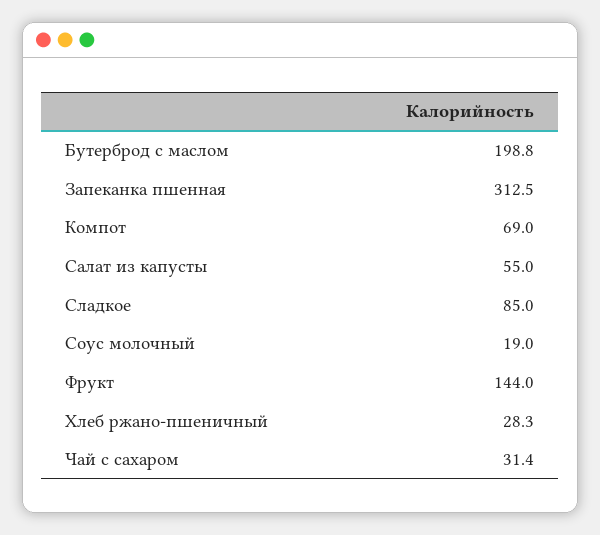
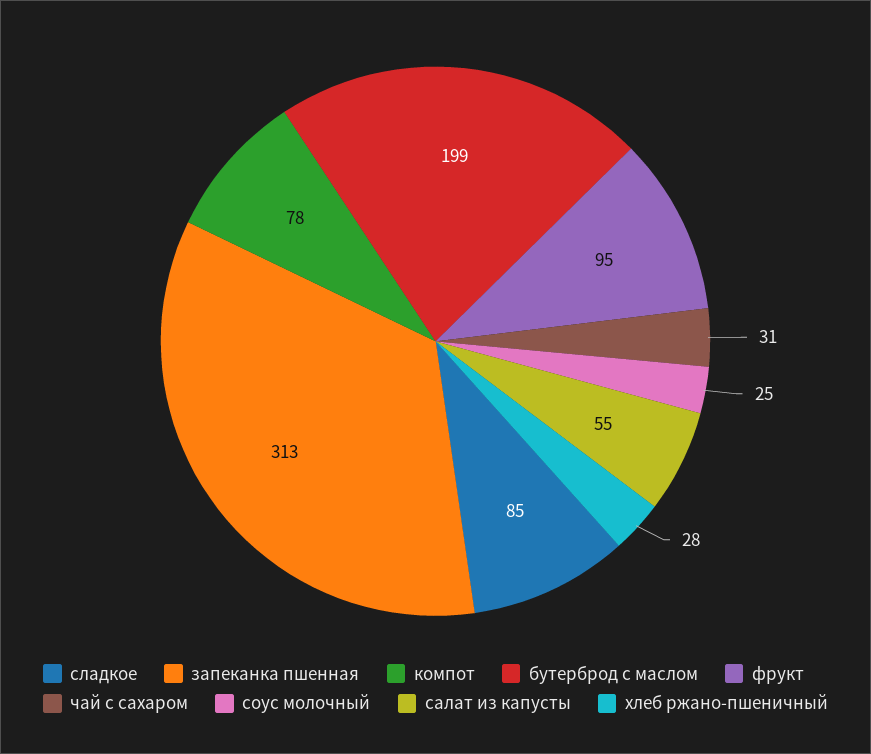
  {
    "Бутерброд с маслом": 198.8,
    "Запеканка пшенная": 312.5,
-   "Компот": 69,
+   "Компот": 78,
    "Салат из капусты": 55,
    "Сладкое": 85,
-   "Соус молочный": 19,
+   "Соус молочный": 25,
-   "Фрукт": 144,
+   "Фрукт": 95,
    "Хлеб ржано-пшеничный": 28.3,
    "Чай с сахаром": 31.4
  }

